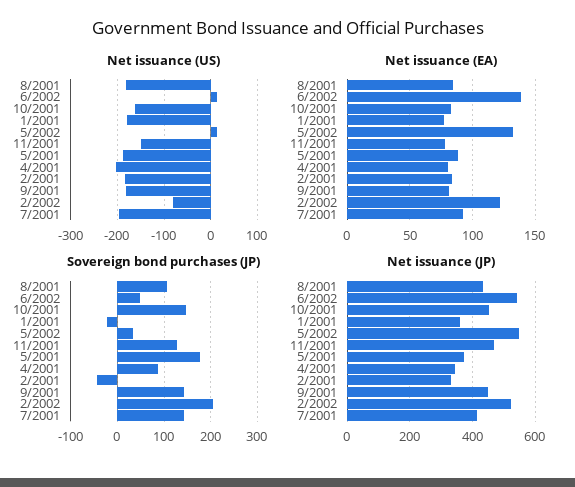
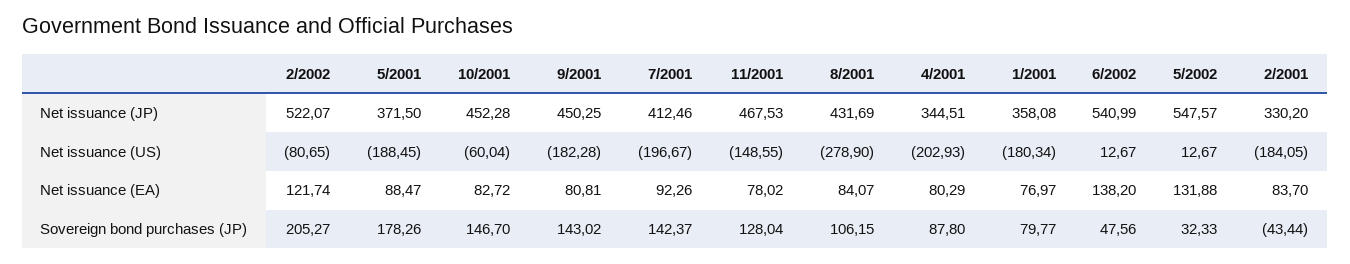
  {
    "Net issuance (US)": {
-     "8/2001": -180,
+     "8/2001": -278.9,
      "6/2002": 12.67,
-     "10/2001": -160,
+     "10/2001": -60.04,
      "1/2001": -180.34,
      "5/2002": 12.67,
      "11/2001": -148.55,
      "5/2001": -188.45,
      "4/2001": -202.93,
      "2/2001": -184.05,
      "9/2001": -182.28,
      "2/2002": -80.65,
      "7/2001": -196.67
    },
    "Net issuance (EA)": {
      "8/2001": 84.07,
      "6/2002": 138.2,
      "10/2001": 82.72,
      "1/2001": 76.97,
      "5/2002": 131.88,
      "11/2001": 78.02,
      "5/2001": 88.47,
      "4/2001": 80.29,
      "2/2001": 83.7,
      "9/2001": 80.81,
      "2/2002": 121.74,
      "7/2001": 92.26
    },
    "Sovereign bond purchases (JP)": {
      "8/2001": 106.15,
      "6/2002": 47.56,
      "10/2001": 146.7,
-     "1/2001": -20,
+     "1/2001": 79.77,
      "5/2002": 32.33,
      "11/2001": 128.04,
      "5/2001": 178.26,
      "4/2001": 87.8,
      "2/2001": -43.44,
      "9/2001": 143.02,
      "2/2002": 205.27,
      "7/2001": 142.37
    },
    "Net issuance (JP)": {
      "8/2001": 431.69,
      "6/2002": 540.99,
      "10/2001": 452.28,
      "1/2001": 358.08,
      "5/2002": 547.57,
      "11/2001": 467.53,
      "5/2001": 371.5,
      "4/2001": 344.51,
      "2/2001": 330.2,
      "9/2001": 450.25,
      "2/2002": 522.07,
      "7/2001": 412.46
    }
  }

